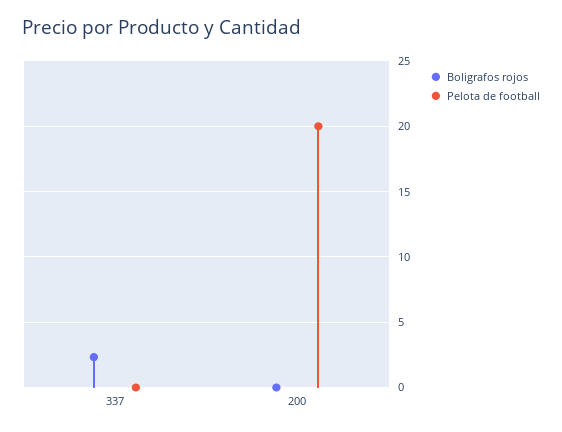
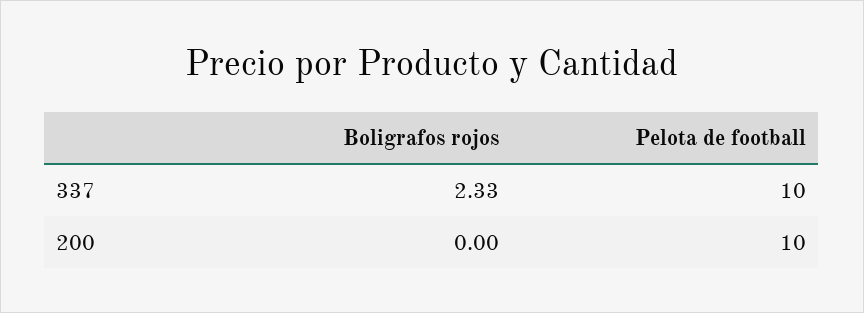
  {
    "Boligrafos rojos": {
      "337": 2.33,
      "200": 0
    },
    "Pelota de football": {
-     "337": 0,
+     "337": 10,
-     "200": 20
+     "200": 10
    }
  }

